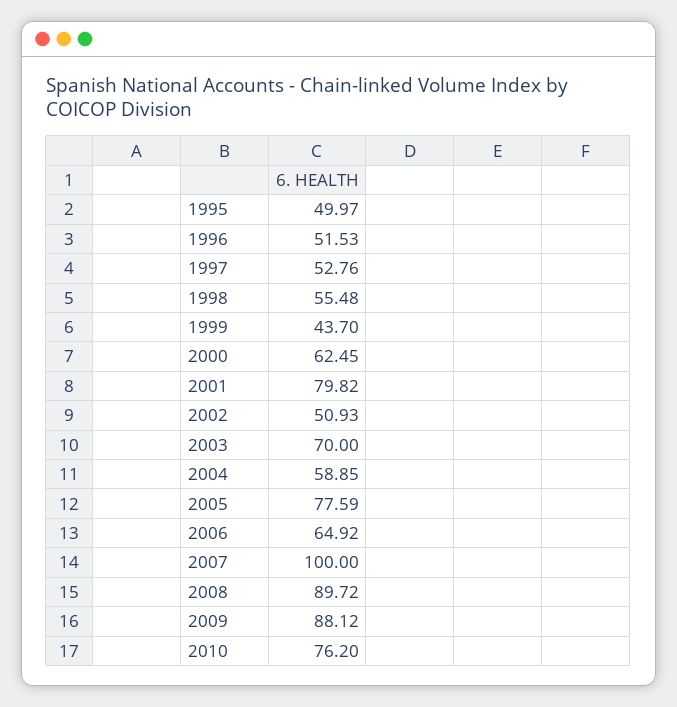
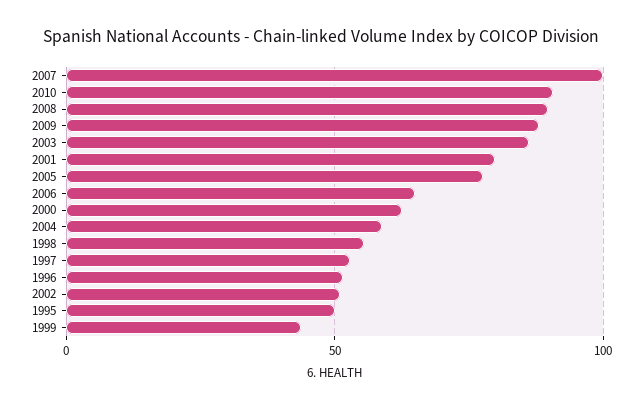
  {
    "1995": 49.97,
    "1996": 51.53,
    "1997": 52.76,
    "1998": 55.48,
    "1999": 43.7,
    "2000": 62.45,
    "2001": 79.82,
    "2002": 50.93,
-   "2003": 70,
+   "2003": 85,
    "2004": 58.85,
    "2005": 77.59,
    "2006": 64.92,
    "2007": 100,
    "2008": 89.72,
    "2009": 88.12,
-   "2010": 76.2
+   "2010": 90
  }

